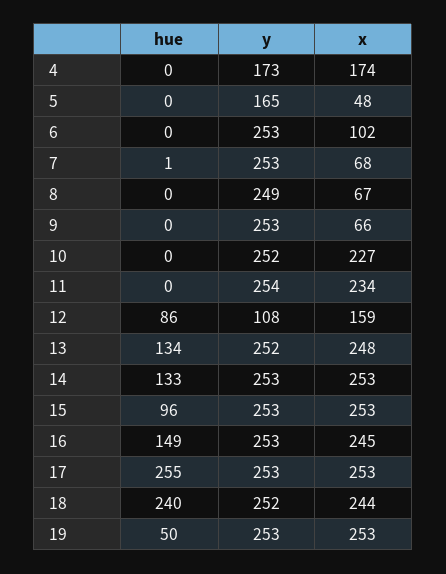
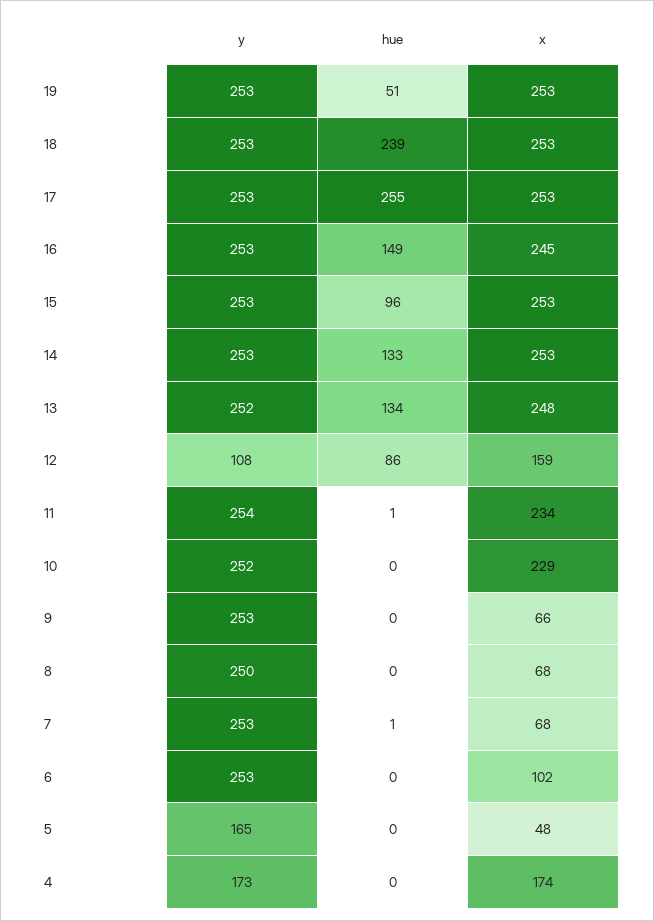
  {
    "hue": {
      "4": 0,
      "5": 0,
      "6": 0,
      "7": 1,
      "8": 0,
      "9": 0,
      "10": 0,
-     "11": 0,
+     "11": 1,
      "12": 86,
      "13": 134,
      "14": 133,
      "15": 96,
      "16": 149,
      "17": 255,
-     "18": 240,
+     "18": 239,
-     "19": 50
+     "19": 51
    },
    "y": {
      "4": 173,
      "5": 165,
      "6": 253,
      "7": 253,
-     "8": 249,
+     "8": 250,
      "9": 253,
      "10": 252,
      "11": 254,
      "12": 108,
      "13": 252,
      "14": 253,
      "15": 253,
      "16": 253,
      "17": 253,
-     "18": 252,
+     "18": 253,
      "19": 253
    },
    "x": {
      "4": 174,
      "5": 48,
      "6": 102,
      "7": 68,
-     "8": 67,
+     "8": 68,
      "9": 66,
-     "10": 227,
+     "10": 229,
      "11": 234,
      "12": 159,
      "13": 248,
      "14": 253,
      "15": 253,
      "16": 245,
      "17": 253,
-     "18": 244,
+     "18": 253,
      "19": 253
    }
  }

